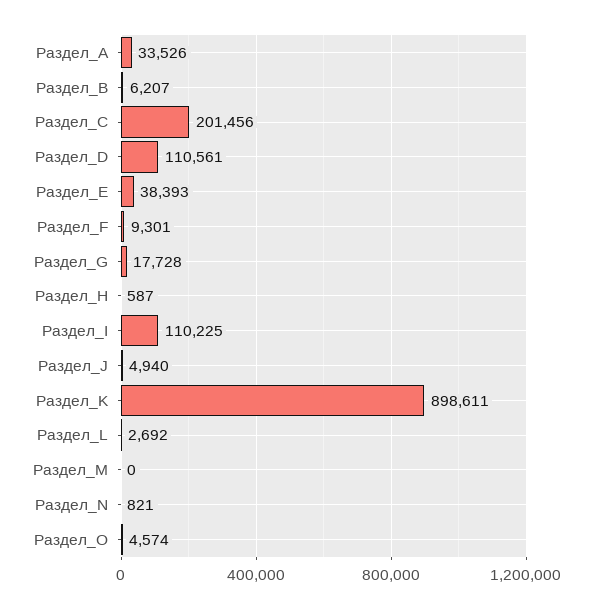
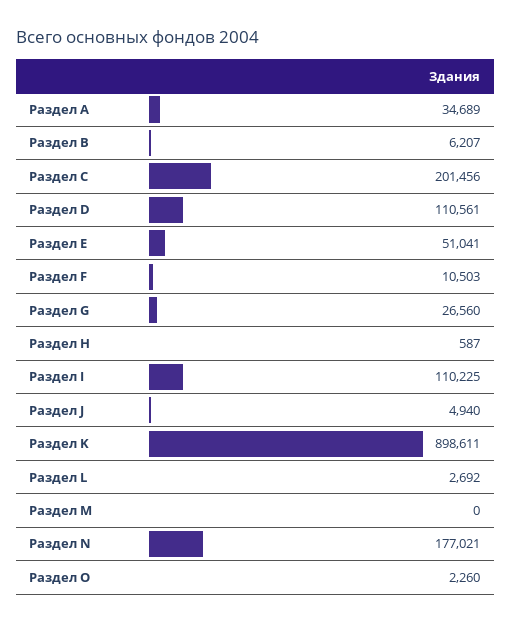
  {
-   "Раздел_А": 33526,
+   "Раздел_А": 34689,
    "Раздел_В": 6207,
    "Раздел_С": 201456,
    "Раздел_D": 110561,
-   "Раздел_Е": 38393,
+   "Раздел_Е": 51041,
-   "Раздел_F": 9301,
+   "Раздел_F": 10503,
-   "Раздел_G": 17728,
+   "Раздел_G": 26560,
    "Раздел_Н": 587,
    "Раздел_I": 110225,
    "Раздел_J": 4940,
    "Раздел_K": 898611,
    "Раздел_L": 2692,
    "Раздел_M": 0,
-   "Раздел_N": 821,
+   "Раздел_N": 177021,
-   "Раздел_O": 4574
+   "Раздел_O": 2260
  }

